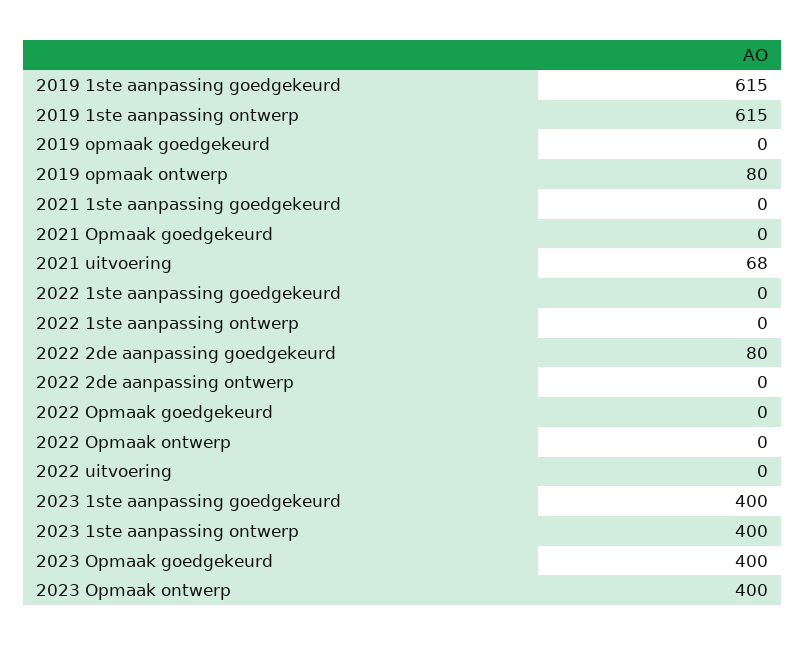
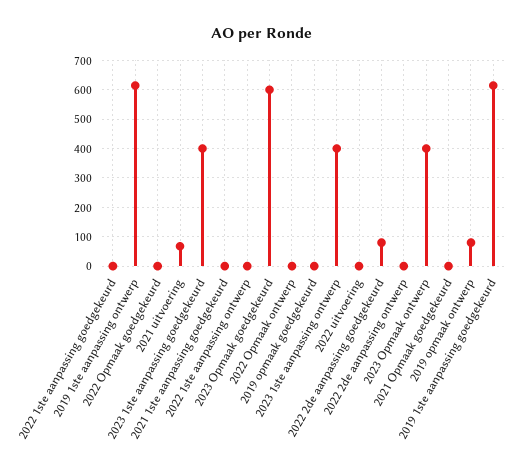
  {
    "2019 1ste aanpassing goedgekeurd": 615,
    "2019 1ste aanpassing ontwerp": 615,
    "2019 opmaak goedgekeurd": 0,
    "2019 opmaak ontwerp": 80,
    "2021 1ste aanpassing goedgekeurd": 0,
    "2021 Opmaak goedgekeurd": 0,
    "2021 uitvoering": 68,
    "2022 1ste aanpassing goedgekeurd": 0,
    "2022 1ste aanpassing ontwerp": 0,
    "2022 2de aanpassing goedgekeurd": 80,
    "2022 2de aanpassing ontwerp": 0,
    "2022 Opmaak goedgekeurd": 0,
    "2022 Opmaak ontwerp": 0,
    "2022 uitvoering": 0,
    "2023 1ste aanpassing goedgekeurd": 400,
    "2023 1ste aanpassing ontwerp": 400,
-   "2023 Opmaak goedgekeurd": 400,
+   "2023 Opmaak goedgekeurd": 600,
    "2023 Opmaak ontwerp": 400
  }

